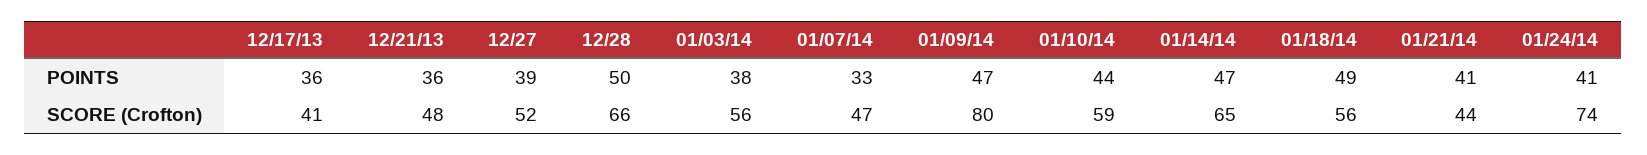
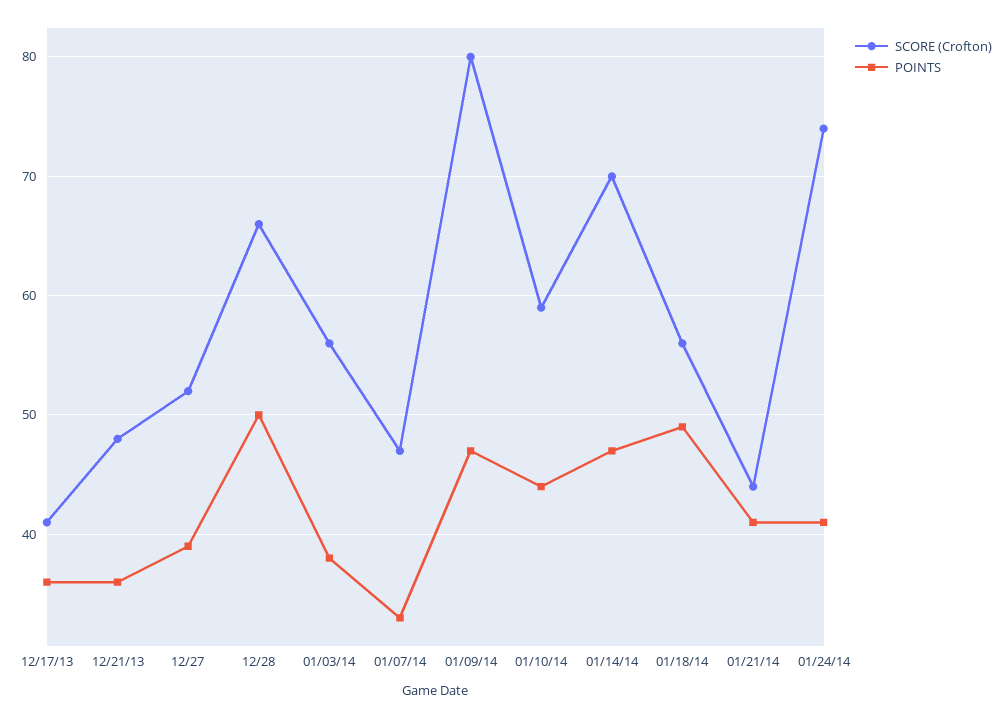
  {
    "POINTS": {
      "12/17/13": 36,
      "12/21/13": 36,
      "12/27": 39,
      "12/28": 50,
      "01/03/14": 38,
      "01/07/14": 33,
      "01/09/14": 47,
      "01/10/14": 44,
      "01/14/14": 47,
      "01/18/14": 49,
      "01/21/14": 41,
      "01/24/14": 41
    },
    "SCORE (Crofton)": {
      "12/17/13": 41,
      "12/21/13": 48,
      "12/27": 52,
      "12/28": 66,
      "01/03/14": 56,
      "01/07/14": 47,
      "01/09/14": 80,
      "01/10/14": 59,
-     "01/14/14": 65,
+     "01/14/14": 70,
      "01/18/14": 56,
      "01/21/14": 44,
      "01/24/14": 74
    }
  }

